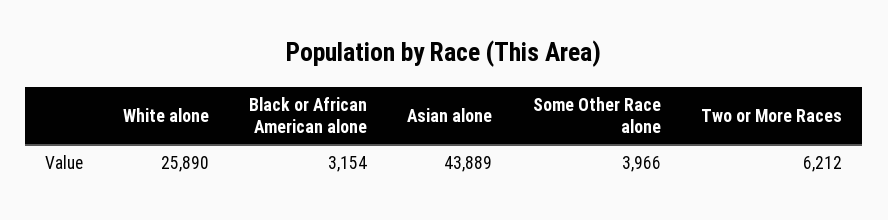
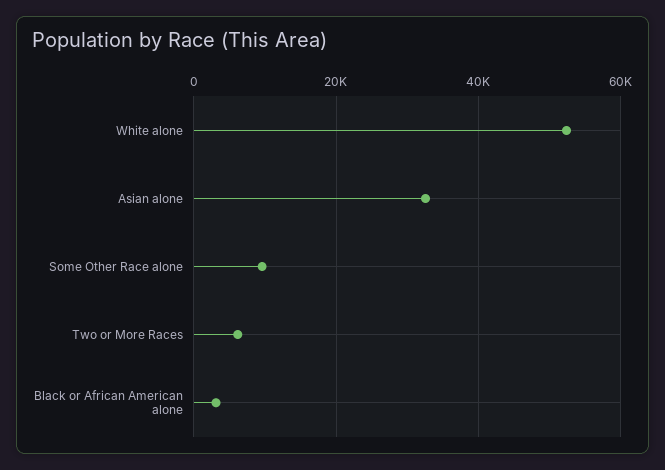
  {
-   "White alone": 25890,
+   "White alone": 52000,
    "Black or African American alone": 3154,
-   "Asian alone": 43889,
+   "Asian alone": 32000,
-   "Some Other Race alone": 3966,
+   "Some Other Race alone": 10000,
    "Two or More Races": 6212
  }

